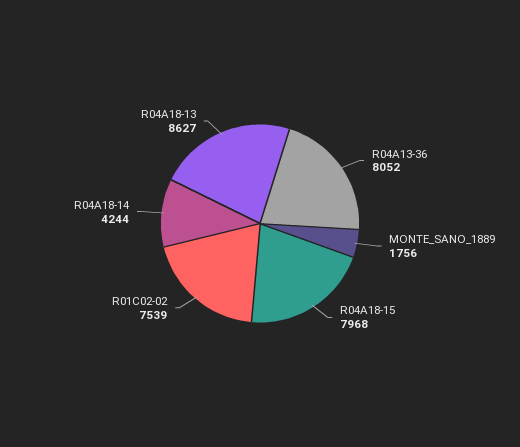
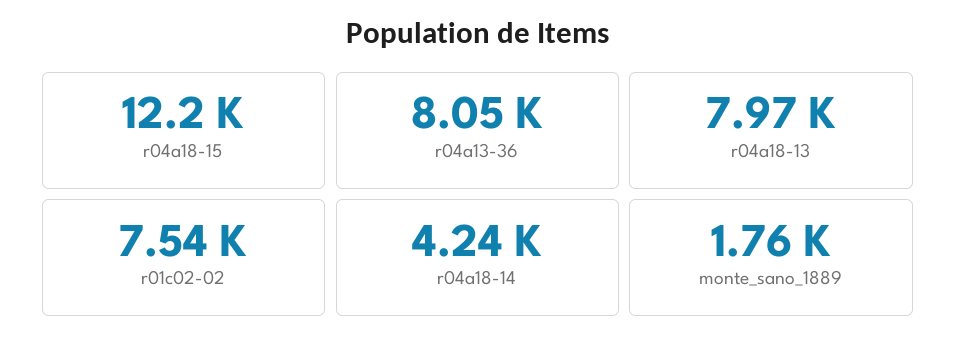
  {
    "R04A13-36": 8052,
    "MONTE_SANO_1889": 1756,
-   "R04A18-15": 7968,
+   "R04A18-15": 12200,
    "R01C02-02": 7539,
    "R04A18-14": 4244,
-   "R04A18-13": 8627
+   "R04A18-13": 7970
  }

